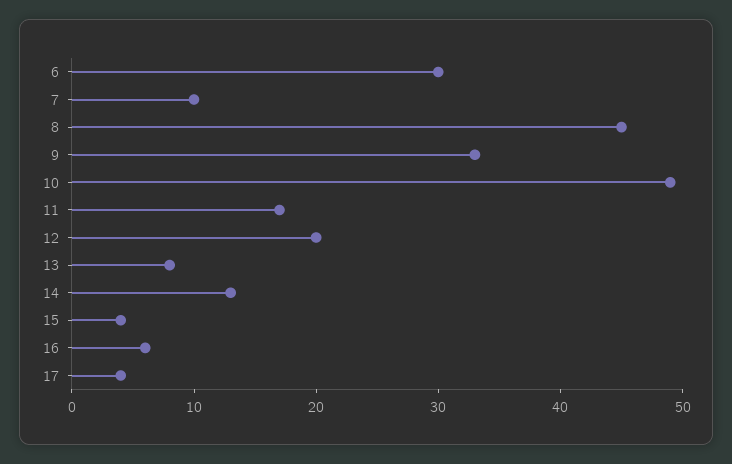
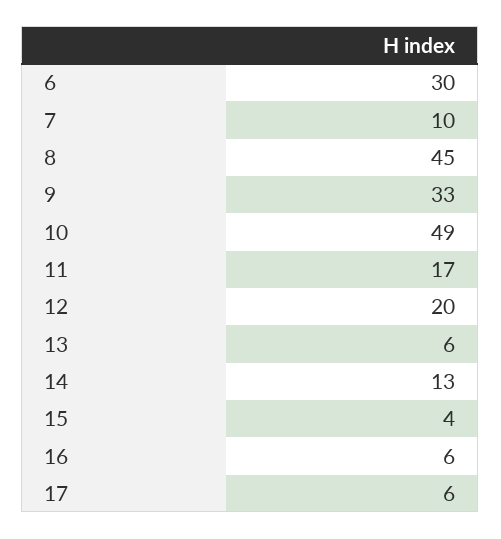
  {
    "6": 30,
    "7": 10,
    "8": 45,
    "9": 33,
    "10": 49,
    "11": 17,
    "12": 20,
-   "13": 8,
+   "13": 6,
    "14": 13,
    "15": 4,
    "16": 6,
-   "17": 4
+   "17": 6
  }

